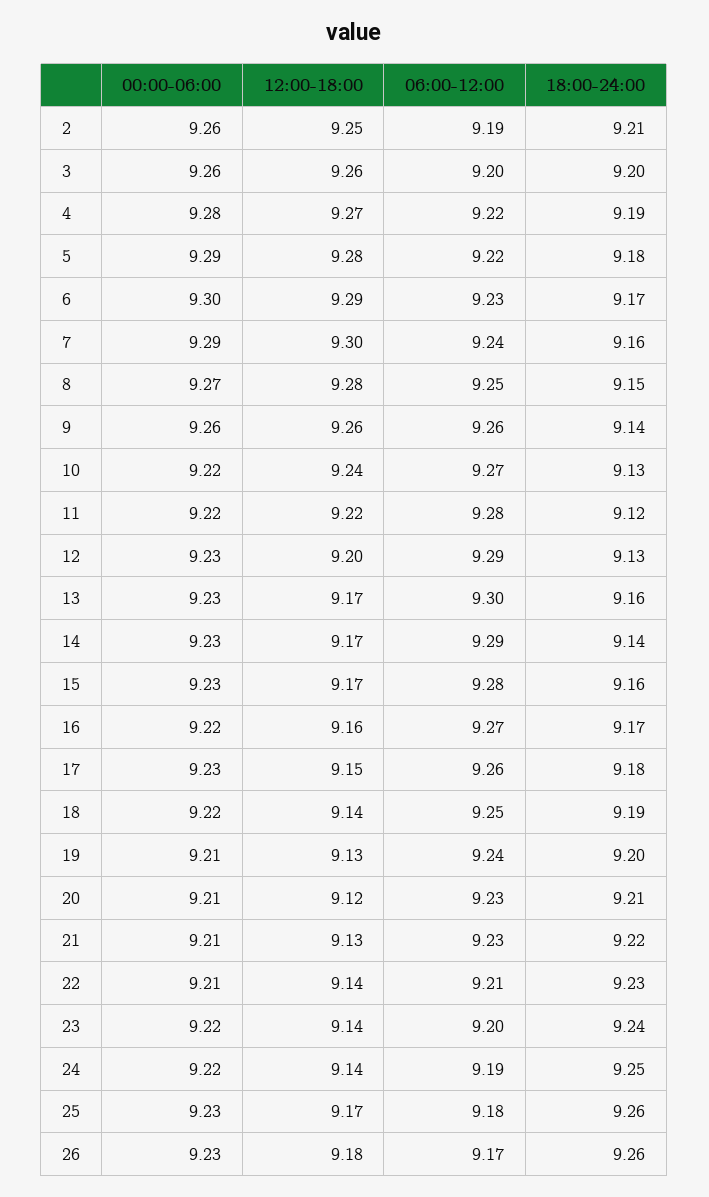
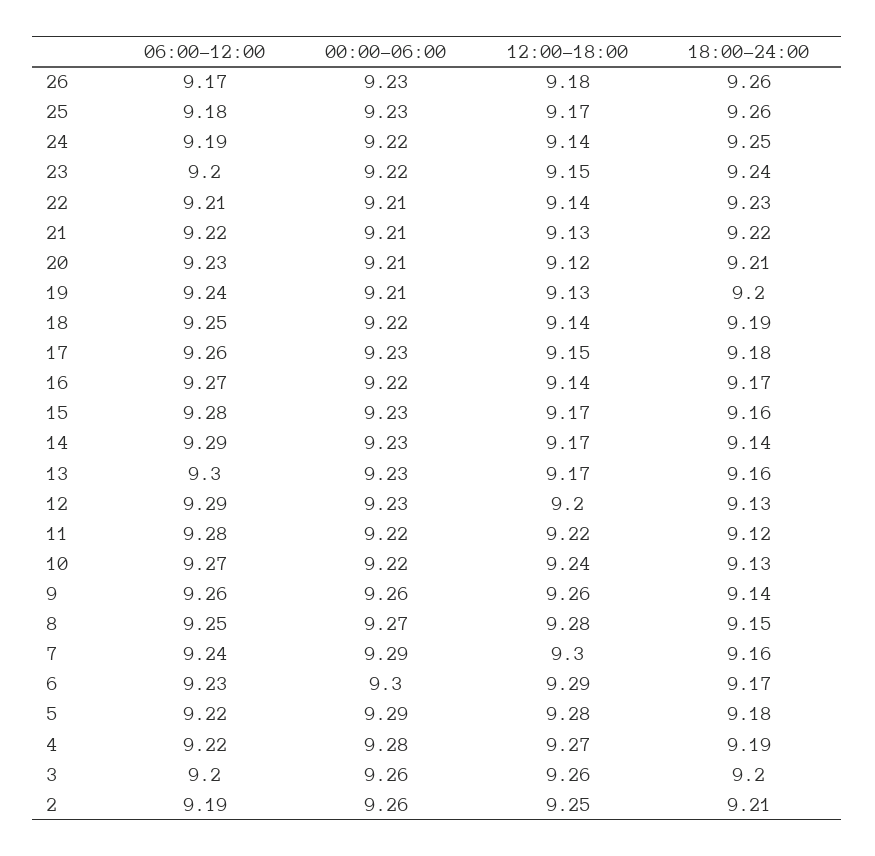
  {
    "00:00-06:00": {
      "2": 9.26,
      "3": 9.26,
      "4": 9.28,
      "5": 9.29,
      "6": 9.3,
      "7": 9.29,
      "8": 9.27,
      "9": 9.26,
      "10": 9.22,
      "11": 9.22,
      "12": 9.23,
      "13": 9.23,
      "14": 9.23,
      "15": 9.23,
      "16": 9.22,
      "17": 9.23,
      "18": 9.22,
      "19": 9.21,
      "20": 9.21,
      "21": 9.21,
      "22": 9.21,
      "23": 9.22,
      "24": 9.22,
      "25": 9.23,
      "26": 9.23
    },
    "12:00-18:00": {
      "2": 9.25,
      "3": 9.26,
      "4": 9.27,
      "5": 9.28,
      "6": 9.29,
      "7": 9.3,
      "8": 9.28,
      "9": 9.26,
      "10": 9.24,
      "11": 9.22,
      "12": 9.2,
      "13": 9.17,
      "14": 9.17,
      "15": 9.17,
-     "16": 9.16,
+     "16": 9.14,
      "17": 9.15,
      "18": 9.14,
      "19": 9.13,
      "20": 9.12,
      "21": 9.13,
      "22": 9.14,
-     "23": 9.14,
+     "23": 9.15,
      "24": 9.14,
      "25": 9.17,
      "26": 9.18
    },
    "06:00-12:00": {
      "2": 9.19,
      "3": 9.2,
      "4": 9.22,
      "5": 9.22,
      "6": 9.23,
      "7": 9.24,
      "8": 9.25,
      "9": 9.26,
      "10": 9.27,
      "11": 9.28,
      "12": 9.29,
      "13": 9.3,
      "14": 9.29,
      "15": 9.28,
      "16": 9.27,
      "17": 9.26,
      "18": 9.25,
      "19": 9.24,
      "20": 9.23,
-     "21": 9.23,
+     "21": 9.22,
      "22": 9.21,
      "23": 9.2,
      "24": 9.19,
      "25": 9.18,
      "26": 9.17
    },
    "18:00-24:00": {
      "2": 9.21,
      "3": 9.2,
      "4": 9.19,
      "5": 9.18,
      "6": 9.17,
      "7": 9.16,
      "8": 9.15,
      "9": 9.14,
      "10": 9.13,
      "11": 9.12,
      "12": 9.13,
      "13": 9.16,
      "14": 9.14,
      "15": 9.16,
      "16": 9.17,
      "17": 9.18,
      "18": 9.19,
      "19": 9.2,
      "20": 9.21,
      "21": 9.22,
      "22": 9.23,
      "23": 9.24,
      "24": 9.25,
      "25": 9.26,
      "26": 9.26
    }
  }

